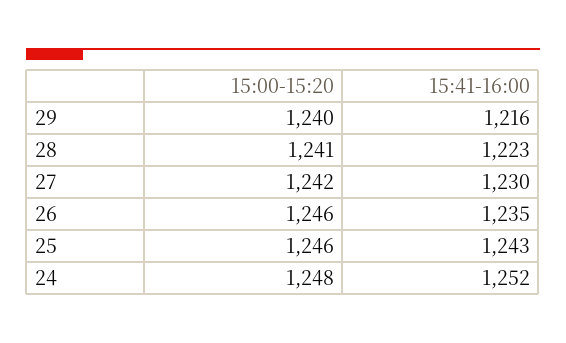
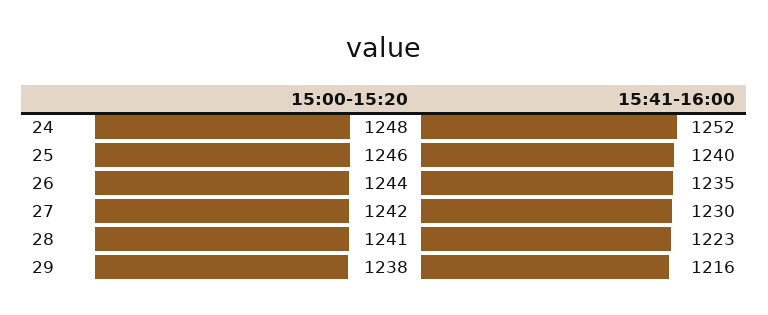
  {
    "15:00-15:20": {
-     "29": 1240,
+     "29": 1238,
      "28": 1241,
      "27": 1242,
-     "26": 1246,
+     "26": 1244,
      "25": 1246,
      "24": 1248
    },
    "15:41-16:00": {
      "29": 1216,
      "28": 1223,
      "27": 1230,
      "26": 1235,
-     "25": 1243,
+     "25": 1240,
      "24": 1252
    }
  }

